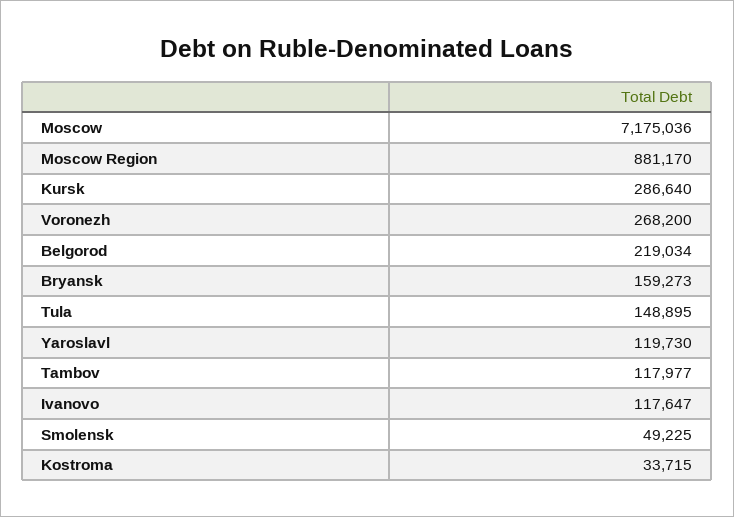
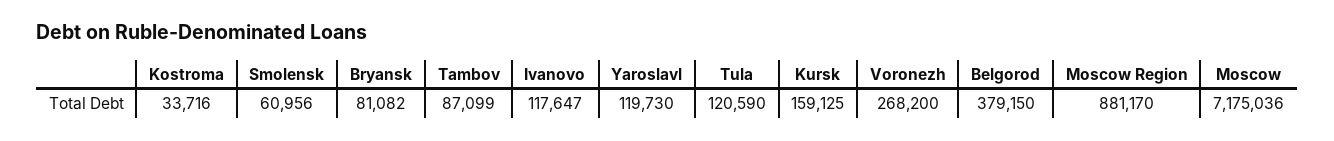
  {
    "Moscow": 7175036,
    "Moscow Region": 881170,
-   "Kursk": 286640,
+   "Kursk": 159125,
    "Voronezh": 268200,
-   "Belgorod": 219034,
+   "Belgorod": 379150,
-   "Bryansk": 159273,
+   "Bryansk": 81082,
-   "Tula": 148895,
+   "Tula": 120590,
    "Yaroslavl": 119730,
-   "Tambov": 117977,
+   "Tambov": 87099,
    "Ivanovo": 117647,
-   "Smolensk": 49225,
+   "Smolensk": 60956,
-   "Kostroma": 33715
+   "Kostroma": 33716
  }

